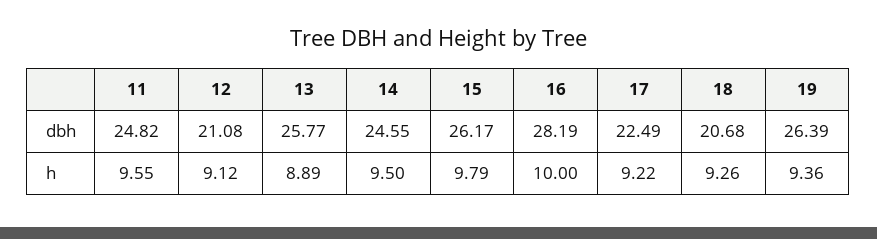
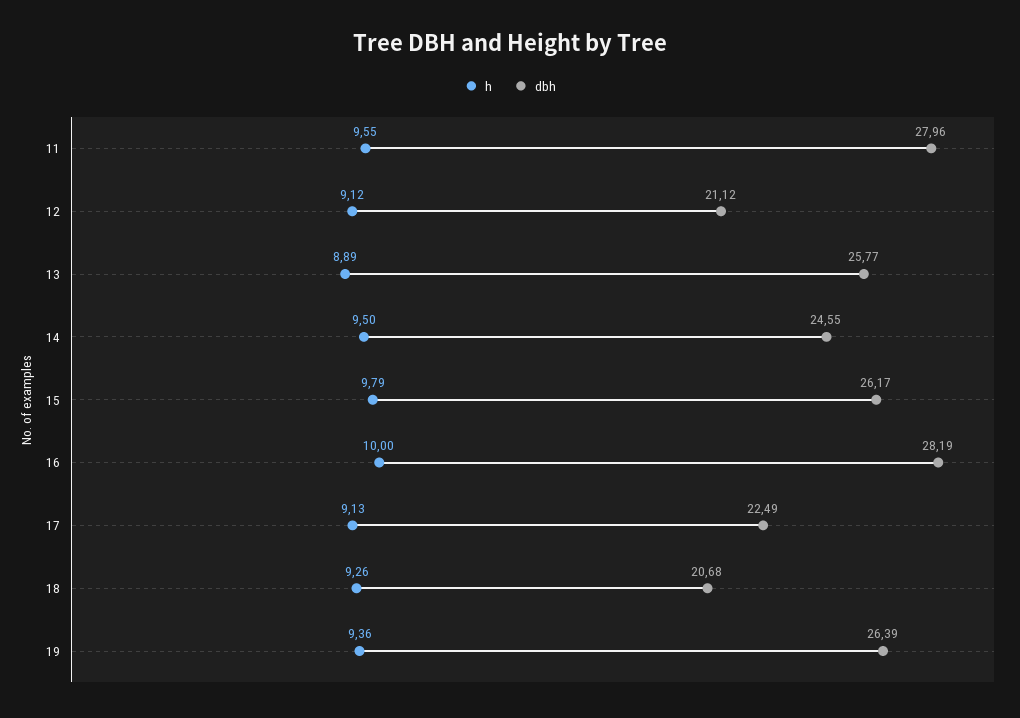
  {
    "dbh": {
-     "11": 24.82,
+     "11": 27.96,
-     "12": 21.08,
+     "12": 21.12,
      "13": 25.77,
      "14": 24.55,
      "15": 26.17,
      "16": 28.19,
      "17": 22.49,
      "18": 20.68,
      "19": 26.39
    },
    "h": {
      "11": 9.55,
      "12": 9.12,
      "13": 8.89,
      "14": 9.5,
      "15": 9.79,
      "16": 10,
-     "17": 9.22,
+     "17": 9.13,
      "18": 9.26,
      "19": 9.36
    }
  }

